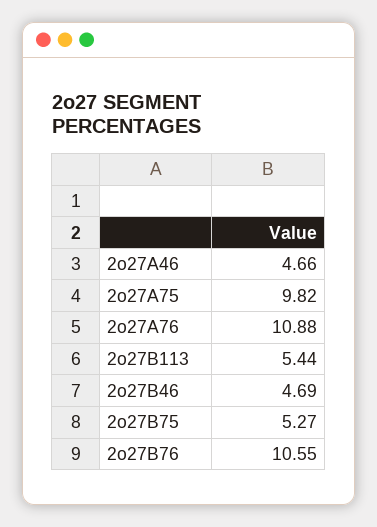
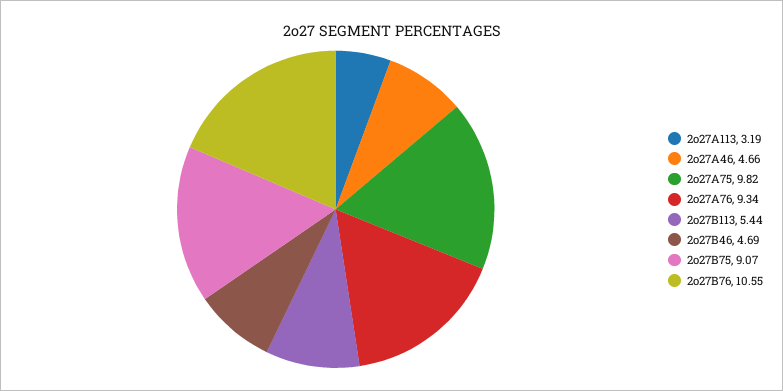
  {
    "2o27A46": 4.66,
    "2o27A75": 9.82,
-   "2o27A76": 10.88,
+   "2o27A76": 9.34,
    "2o27B113": 5.44,
    "2o27B46": 4.69,
-   "2o27B75": 5.27,
+   "2o27B75": 9.07,
-   "2o27B76": 10.55
+   "2o27B76": 10.55,
+   "2o27A113": 3.19
  }

